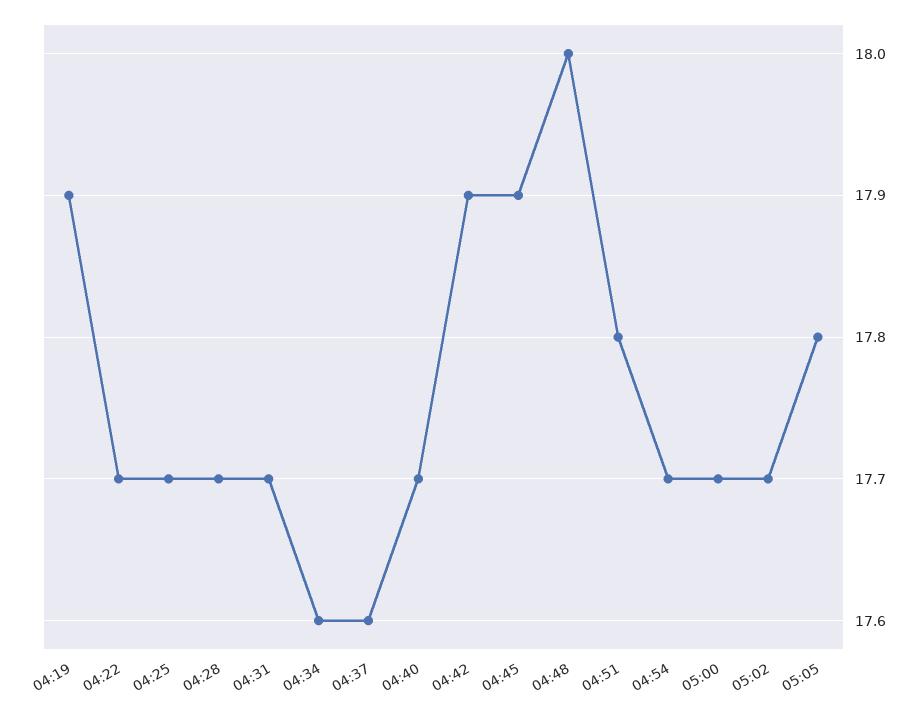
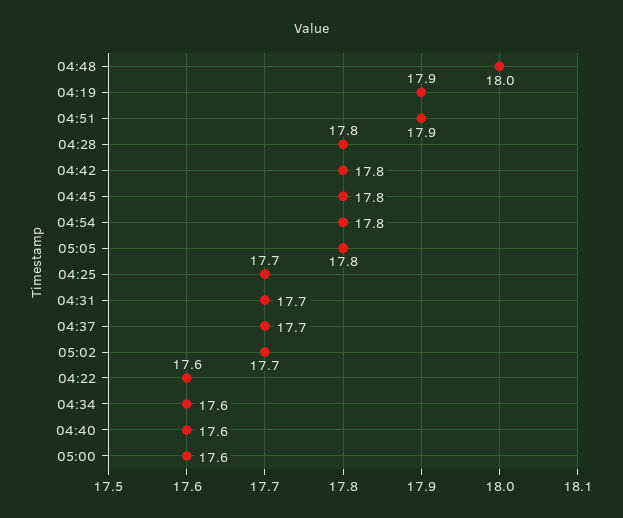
  {
    "04:19": 17.9,
-   "04:22": 17.7,
+   "04:22": 17.6,
    "04:25": 17.7,
-   "04:28": 17.7,
+   "04:28": 17.8,
    "04:31": 17.7,
    "04:34": 17.6,
-   "04:37": 17.6,
+   "04:37": 17.7,
-   "04:40": 17.7,
+   "04:40": 17.6,
-   "04:42": 17.9,
+   "04:42": 17.8,
-   "04:45": 17.9,
+   "04:45": 17.8,
    "04:48": 18,
-   "04:51": 17.8,
+   "04:51": 17.9,
-   "04:54": 17.7,
+   "04:54": 17.8,
-   "05:00": 17.7,
+   "05:00": 17.6,
    "05:02": 17.7,
    "05:05": 17.8
  }

